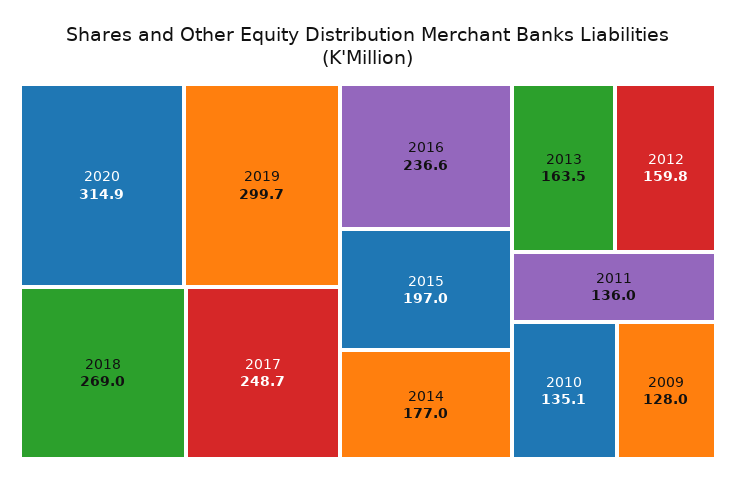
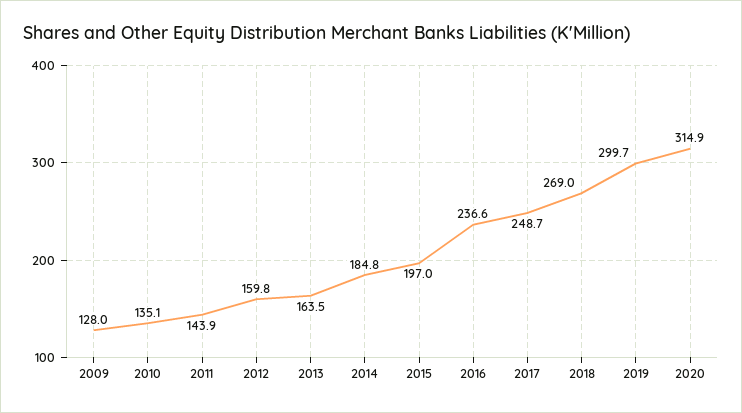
  {
    "2020": 314.9,
    "2019": 299.7,
    "2018": 269,
    "2017": 248.7,
    "2016": 236.6,
    "2015": 197,
-   "2014": 177,
+   "2014": 184.8,
    "2013": 163.5,
    "2012": 159.8,
-   "2011": 136,
+   "2011": 143.9,
    "2010": 135.1,
    "2009": 128
  }

